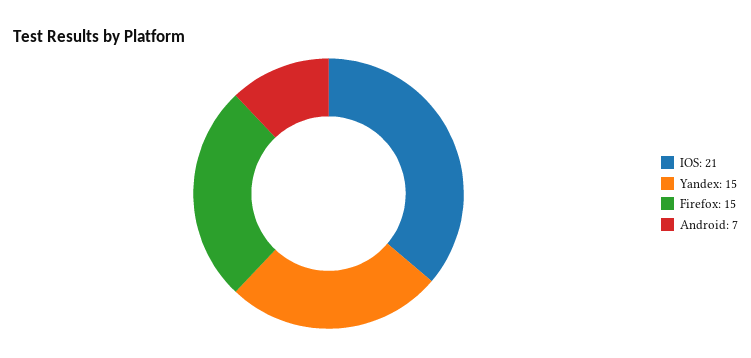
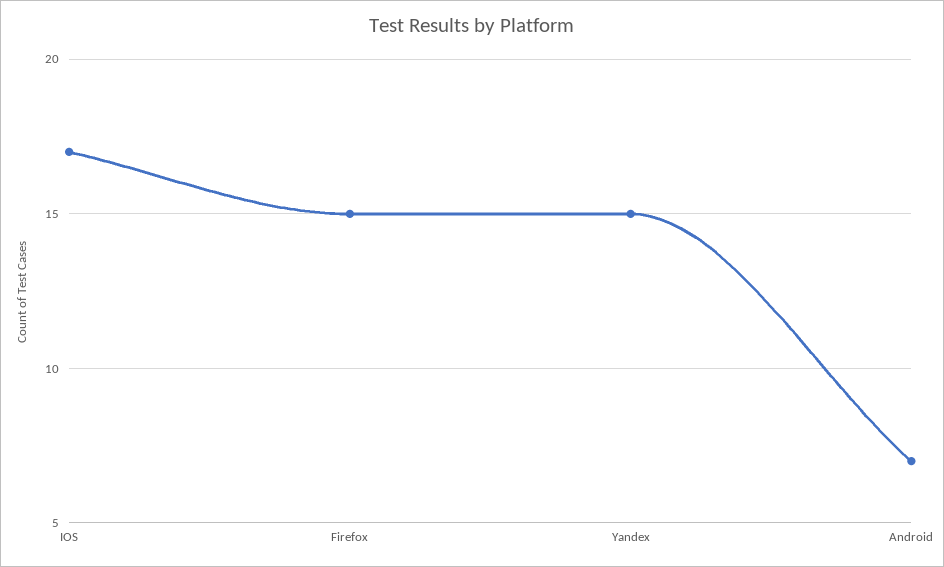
  {
-   "IOS": 21,
+   "IOS": 17,
    "Yandex": 15,
    "Firefox": 15,
    "Android": 7
  }

